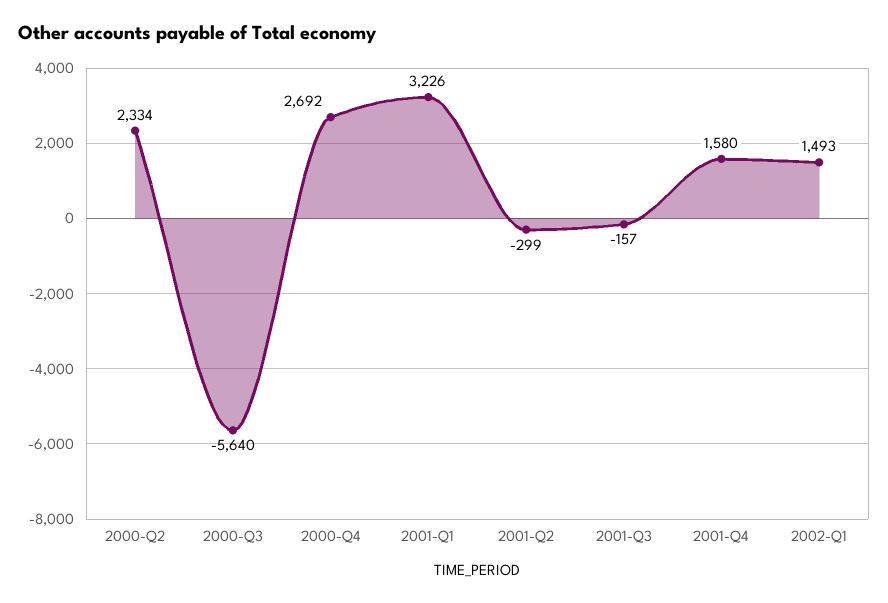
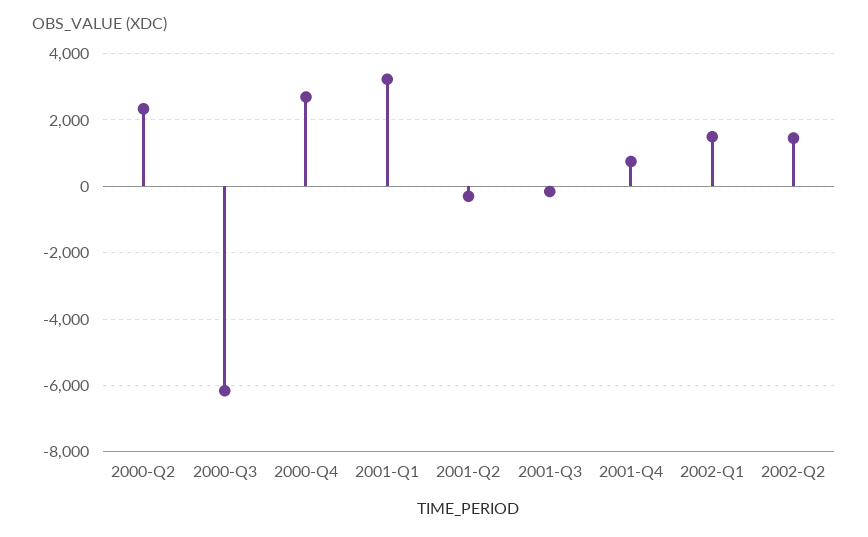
  {
    "2000-Q2": 2334,
-   "2000-Q3": -5640,
+   "2000-Q3": -6200,
    "2000-Q4": 2692,
    "2001-Q1": 3226,
    "2001-Q2": -299,
    "2001-Q3": -157,
-   "2001-Q4": 1580,
+   "2001-Q4": 800,
-   "2002-Q1": 1493
+   "2002-Q1": 1493,
+   "2002-Q2": 1400
  }

